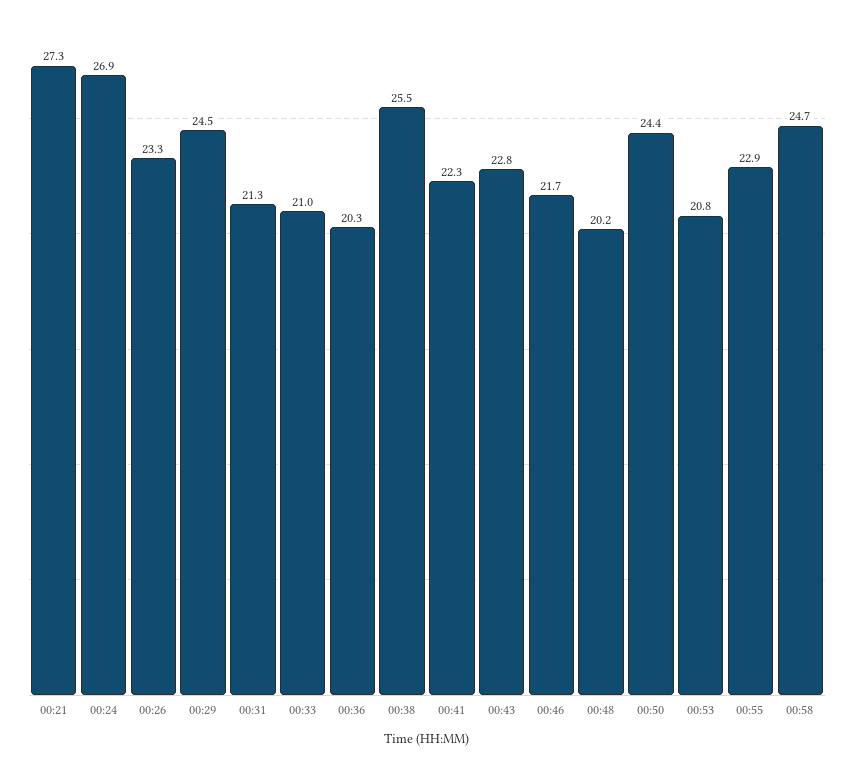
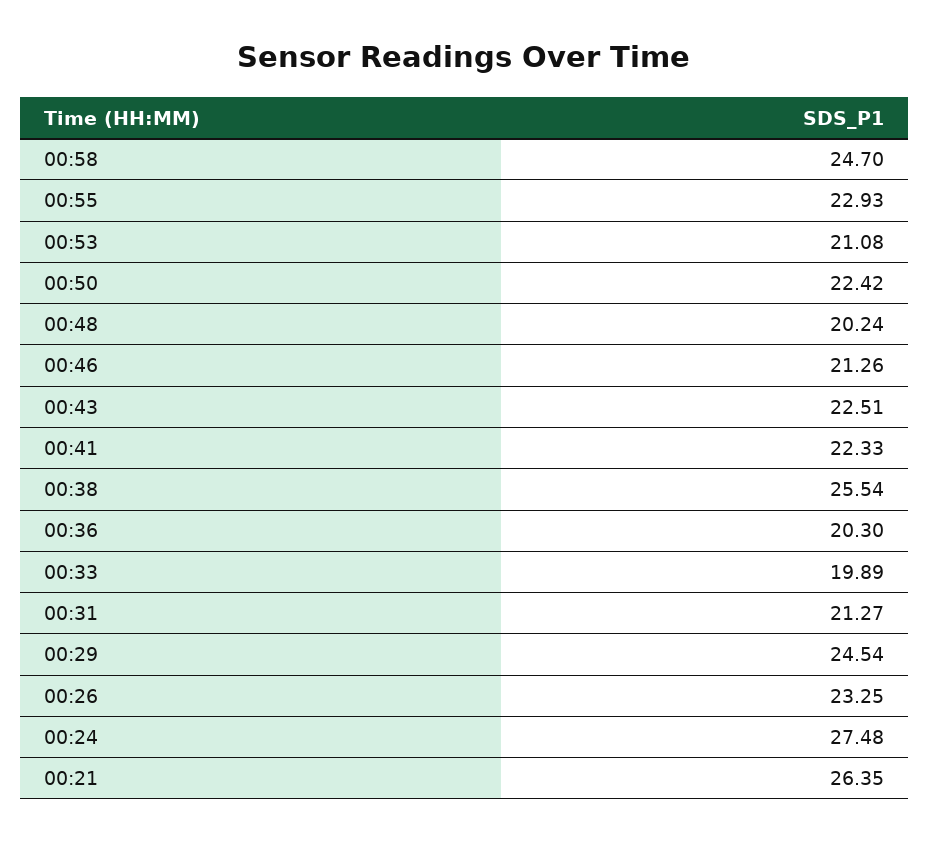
  {
-   "00:21": 27.3,
+   "00:21": 26.35,
-   "00:24": 26.9,
+   "00:24": 27.48,
    "00:26": 23.25,
    "00:29": 24.54,
    "00:31": 21.27,
-   "00:33": 21,
+   "00:33": 19.89,
    "00:36": 20.3,
    "00:38": 25.54,
    "00:41": 22.33,
-   "00:43": 22.8,
+   "00:43": 22.51,
-   "00:46": 21.7,
+   "00:46": 21.26,
    "00:48": 20.24,
-   "00:50": 24.4,
+   "00:50": 22.42,
-   "00:53": 20.8,
+   "00:53": 21.08,
    "00:55": 22.93,
    "00:58": 24.7
  }

